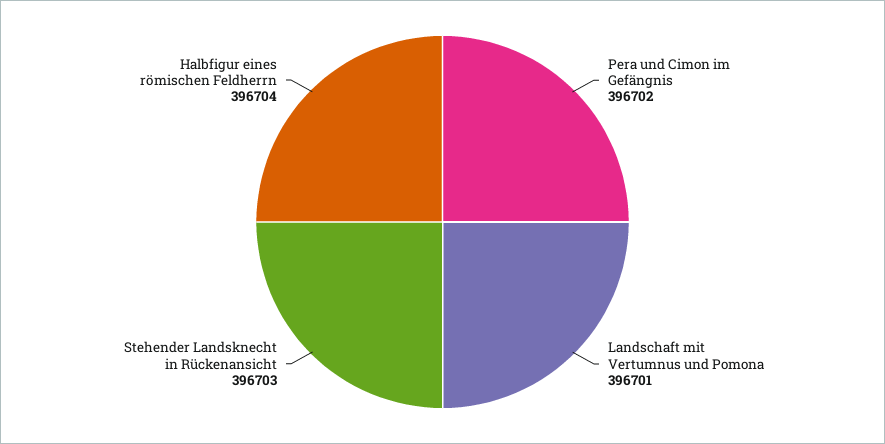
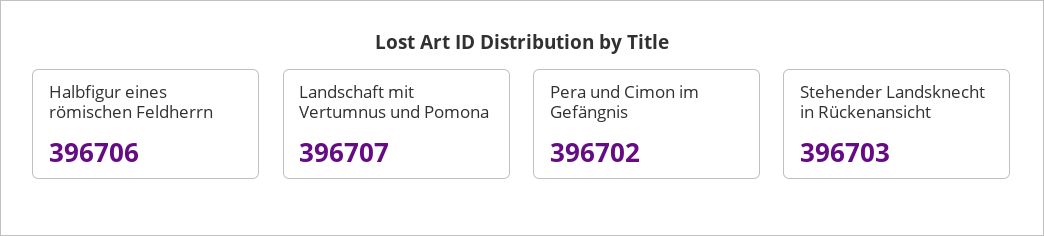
  {
    "Pera und Cimon im Gefängnis": 396702,
-   "Landschaft mit Vertumnus und Pomona": 396701,
+   "Landschaft mit Vertumnus und Pomona": 396707,
    "Stehender Landsknecht in Rückenansicht": 396703,
-   "Halbfigur eines römischen Feldherrn": 396704
+   "Halbfigur eines römischen Feldherrn": 396706
  }

